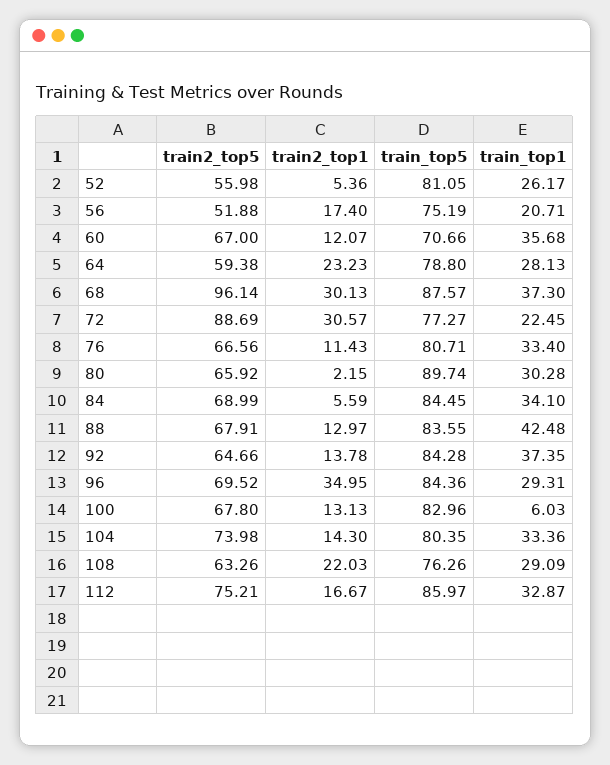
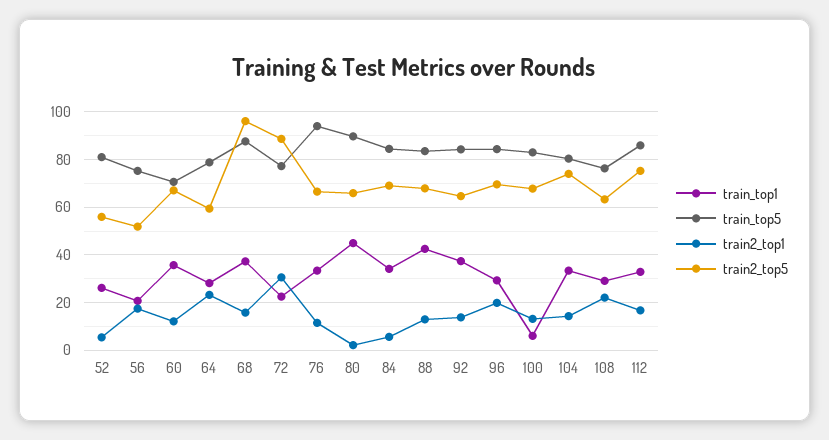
  {
    "train2_top5": {
      "52": 55.98,
      "56": 51.88,
      "60": 67,
      "64": 59.38,
      "68": 96.14,
      "72": 88.69,
      "76": 66.56,
      "80": 65.92,
      "84": 68.99,
      "88": 67.91,
      "92": 64.66,
      "96": 69.52,
      "100": 67.8,
      "104": 73.98,
      "108": 63.26,
      "112": 75.21
    },
    "train2_top1": {
      "52": 5.36,
      "56": 17.4,
      "60": 12.07,
      "64": 23.23,
-     "68": 30.13,
+     "68": 15,
      "72": 30.57,
      "76": 11.43,
      "80": 2.15,
      "84": 5.59,
      "88": 12.97,
      "92": 13.78,
-     "96": 34.95,
+     "96": 20,
      "100": 13.13,
      "104": 14.3,
      "108": 22.03,
      "112": 16.67
    },
    "train_top5": {
      "52": 81.05,
      "56": 75.19,
      "60": 70.66,
      "64": 78.8,
      "68": 87.57,
      "72": 77.27,
-     "76": 80.71,
+     "76": 95,
      "80": 89.74,
      "84": 84.45,
      "88": 83.55,
      "92": 84.28,
      "96": 84.36,
      "100": 82.96,
      "104": 80.35,
      "108": 76.26,
      "112": 85.97
    },
    "train_top1": {
      "52": 26.17,
      "56": 20.71,
      "60": 35.68,
      "64": 28.13,
      "68": 37.3,
      "72": 22.45,
      "76": 33.4,
-     "80": 30.28,
+     "80": 45,
      "84": 34.1,
      "88": 42.48,
      "92": 37.35,
      "96": 29.31,
      "100": 6.03,
      "104": 33.36,
      "108": 29.09,
      "112": 32.87
    }
  }

